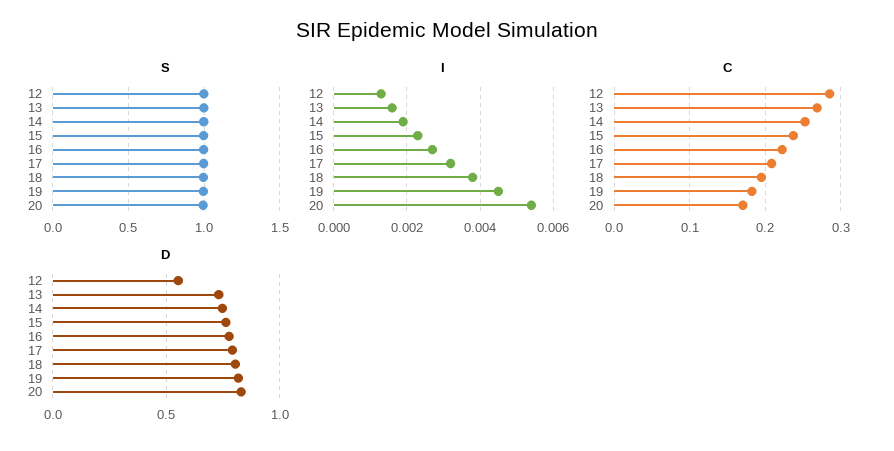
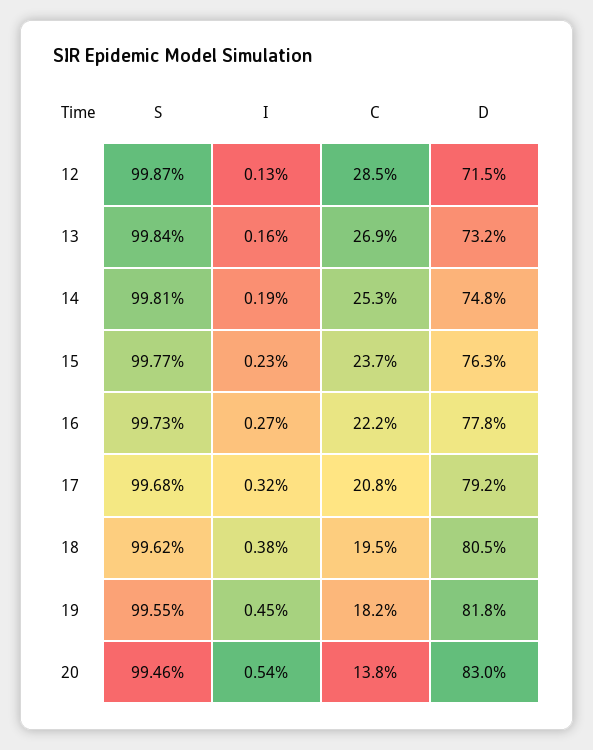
  {
    "S": {
      "12": 0.9987,
      "13": 0.9984,
      "14": 0.9981,
      "15": 0.9977,
      "16": 0.9973,
      "17": 0.9968,
      "18": 0.9962,
      "19": 0.9955,
      "20": 0.9946
    },
    "I": {
      "12": 0.0013,
      "13": 0.0016,
      "14": 0.0019,
      "15": 0.0023,
      "16": 0.0027,
      "17": 0.0032,
      "18": 0.0038,
      "19": 0.0045,
      "20": 0.0054
    },
    "C": {
      "12": 0.285,
      "13": 0.269,
      "14": 0.253,
      "15": 0.237,
      "16": 0.222,
      "17": 0.208,
      "18": 0.195,
      "19": 0.182,
-     "20": 0.17
+     "20": 0.138
    },
    "D": {
-     "12": 0.55,
+     "12": 0.715,
      "13": 0.732,
      "14": 0.748,
      "15": 0.763,
      "16": 0.778,
      "17": 0.792,
      "18": 0.805,
      "19": 0.818,
      "20": 0.83
    }
  }

